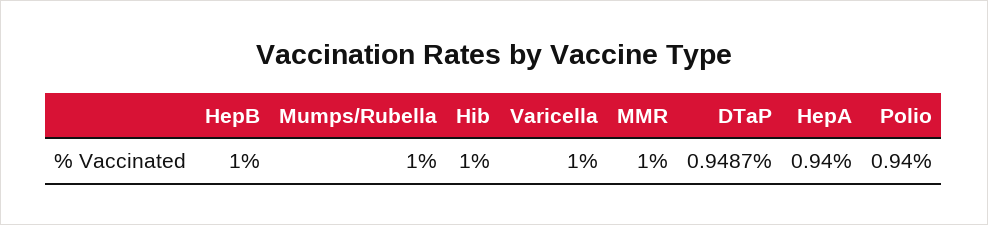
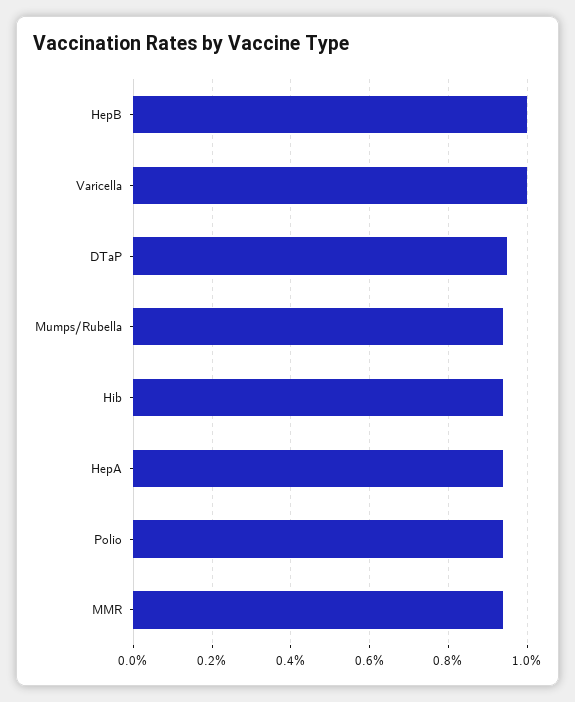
  {
    "HepB": 1,
-   "Mumps/Rubella": 1,
+   "Mumps/Rubella": 0.94,
-   "Hib": 1,
+   "Hib": 0.94,
    "Varicella": 1,
-   "MMR": 1,
+   "MMR": 0.94,
    "DTaP": 0.9487,
    "HepA": 0.94,
    "Polio": 0.94
  }

